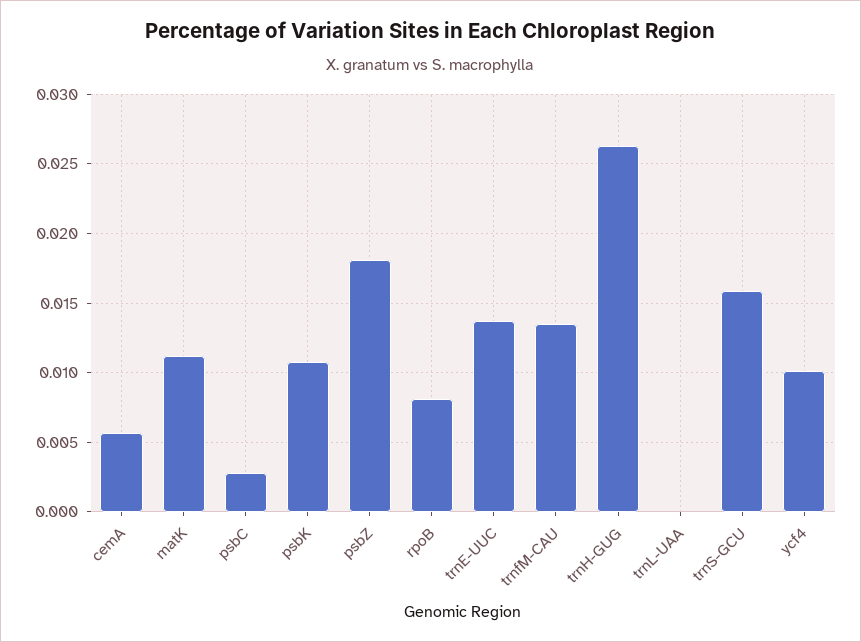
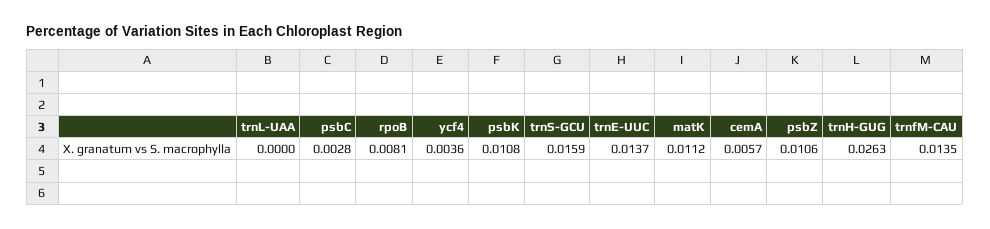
  {
    "cemA": 0.0057,
    "matK": 0.0112,
    "psbC": 0.0028,
    "psbK": 0.0108,
-   "psbZ": 0.018,
+   "psbZ": 0.0106,
    "rpoB": 0.0081,
    "trnE-UUC": 0.0137,
    "trnfM-CAU": 0.0135,
    "trnH-GUG": 0.0263,
    "trnL-UAA": 0,
    "trnS-GCU": 0.0159,
-   "ycf4": 0.01
+   "ycf4": 0.0036
  }

